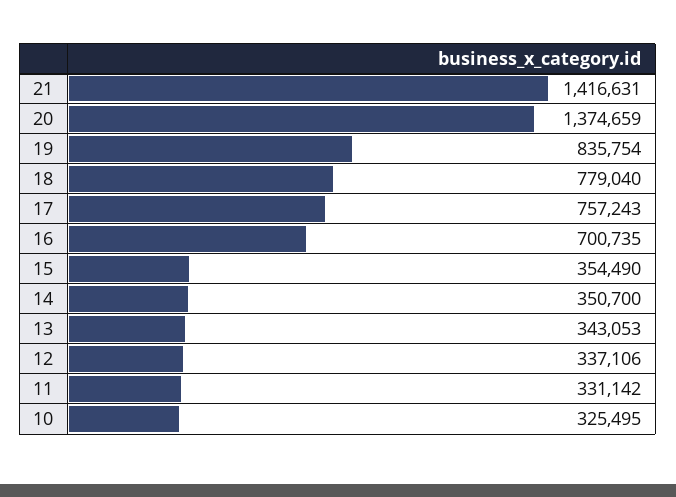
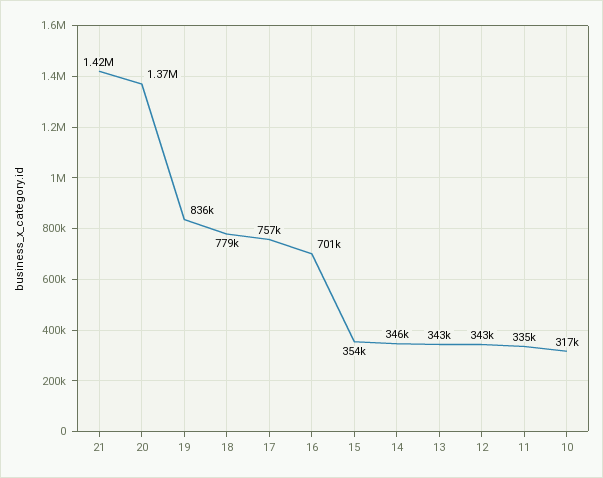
  {
    "21": 1416631,
    "20": 1374659,
    "19": 835754,
    "18": 779040,
    "17": 757243,
    "16": 700735,
    "15": 354490,
-   "14": 350700,
+   "14": 346000,
    "13": 343053,
-   "12": 337106,
+   "12": 343000,
-   "11": 331142,
+   "11": 335000,
-   "10": 325495
+   "10": 317000
  }

